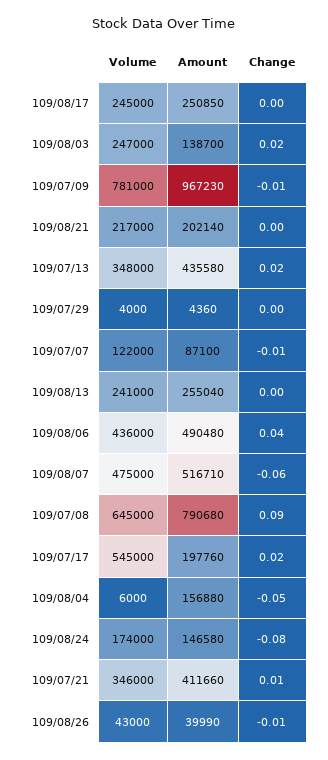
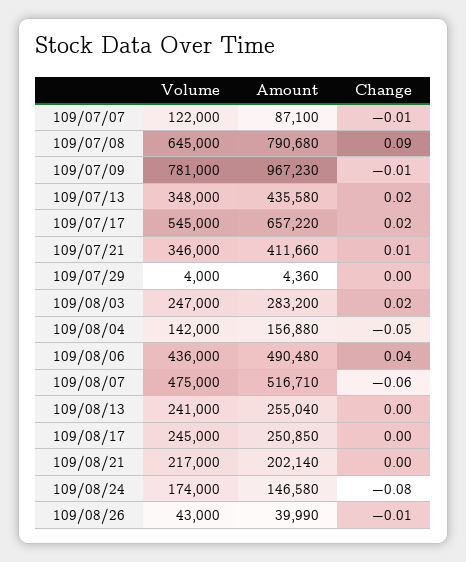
  {
    "Volume": {
      "109/08/17": 245000,
      "109/08/03": 247000,
      "109/07/09": 781000,
      "109/08/21": 217000,
      "109/07/13": 348000,
      "109/07/29": 4000,
      "109/07/07": 122000,
      "109/08/13": 241000,
      "109/08/06": 436000,
      "109/08/07": 475000,
      "109/07/08": 645000,
      "109/07/17": 545000,
-     "109/08/04": 6000,
+     "109/08/04": 142000,
      "109/08/24": 174000,
      "109/07/21": 346000,
      "109/08/26": 43000
    },
    "Amount": {
      "109/08/17": 250850,
-     "109/08/03": 138700,
+     "109/08/03": 283200,
      "109/07/09": 967230,
      "109/08/21": 202140,
      "109/07/13": 435580,
      "109/07/29": 4360,
      "109/07/07": 87100,
      "109/08/13": 255040,
      "109/08/06": 490480,
      "109/08/07": 516710,
      "109/07/08": 790680,
-     "109/07/17": 197760,
+     "109/07/17": 657220,
      "109/08/04": 156880,
      "109/08/24": 146580,
      "109/07/21": 411660,
      "109/08/26": 39990
    },
    "Change": {
      "109/08/17": 0,
      "109/08/03": 0.02,
      "109/07/09": -0.01,
      "109/08/21": 0,
      "109/07/13": 0.02,
      "109/07/29": 0,
      "109/07/07": -0.01,
      "109/08/13": 0,
      "109/08/06": 0.04,
      "109/08/07": -0.06,
      "109/07/08": 0.09,
      "109/07/17": 0.02,
      "109/08/04": -0.05,
      "109/08/24": -0.08,
      "109/07/21": 0.01,
      "109/08/26": -0.01
    }
  }

